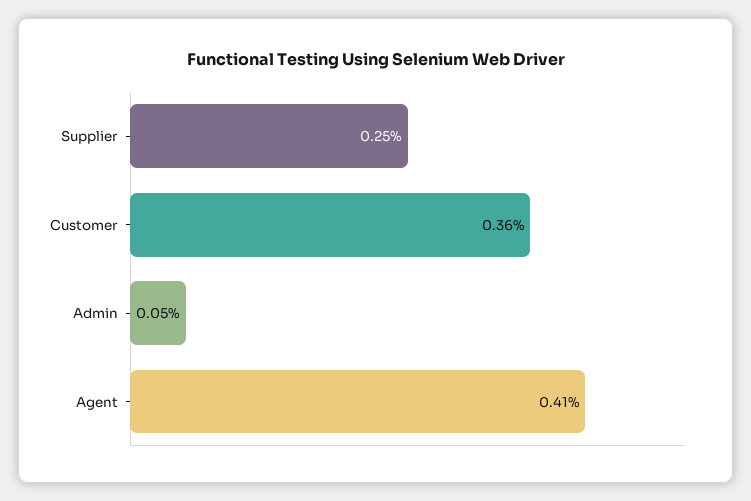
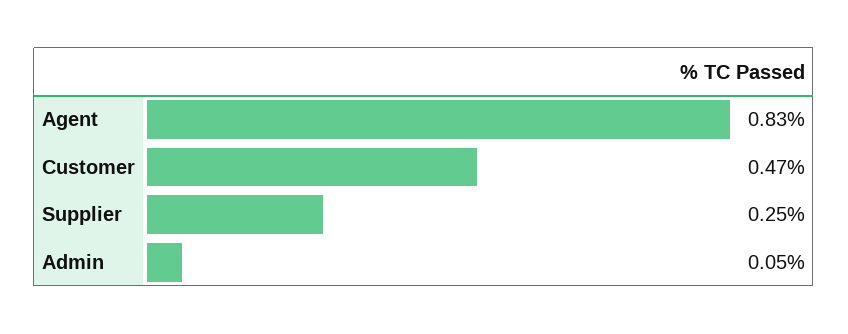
  {
    "Supplier": 0.25,
-   "Customer": 0.36,
+   "Customer": 0.47,
    "Admin": 0.05,
-   "Agent": 0.41
+   "Agent": 0.83
  }

